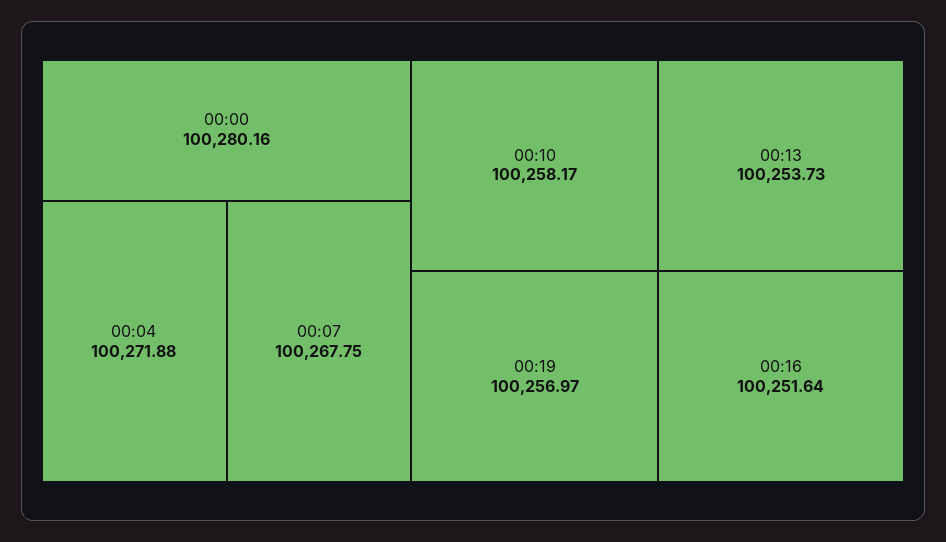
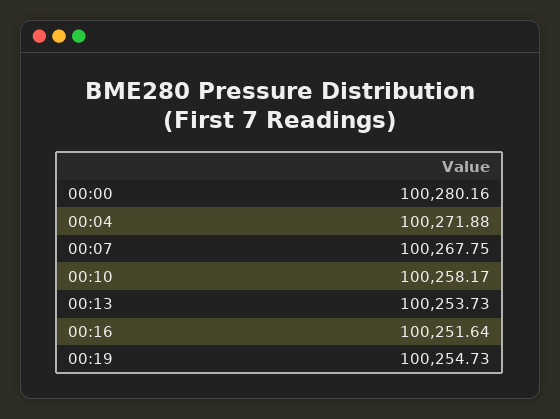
  {
    "00:00": 100280.16,
    "00:04": 100271.88,
    "00:07": 100267.75,
    "00:10": 100258.17,
-   "00:19": 100256.97,
+   "00:19": 100254.73,
    "00:13": 100253.73,
    "00:16": 100251.64
  }

